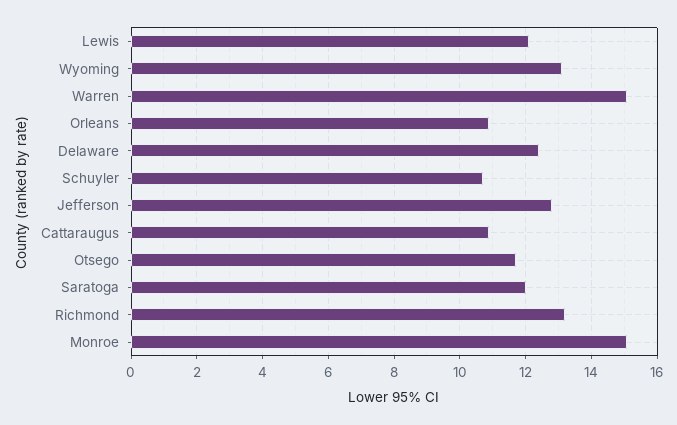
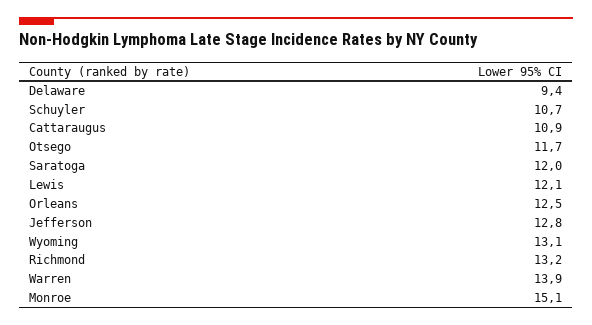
  {
    "Lewis": 12.1,
    "Wyoming": 13.1,
-   "Warren": 15,
+   "Warren": 13.9,
-   "Orleans": 11,
+   "Orleans": 12.5,
-   "Delaware": 12.5,
+   "Delaware": 9.4,
    "Schuyler": 10.7,
    "Jefferson": 12.8,
    "Cattaraugus": 10.9,
    "Otsego": 11.7,
    "Saratoga": 12,
    "Richmond": 13.2,
    "Monroe": 15.1
  }

